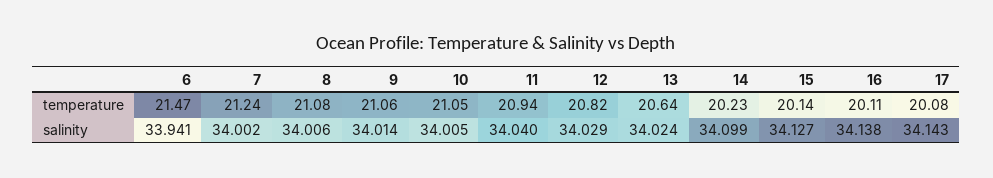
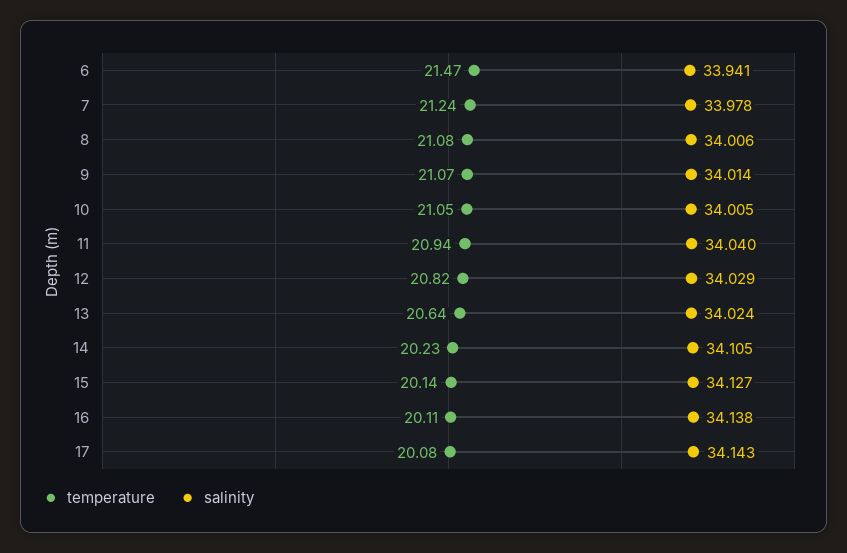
  {
    "temperature": {
      "6": 21.47,
      "7": 21.24,
      "8": 21.08,
-     "9": 21.06,
+     "9": 21.07,
      "10": 21.05,
      "11": 20.94,
      "12": 20.82,
      "13": 20.64,
      "14": 20.23,
      "15": 20.14,
      "16": 20.11,
      "17": 20.08
    },
    "salinity": {
      "6": 33.941,
-     "7": 34.002,
+     "7": 33.978,
      "8": 34.006,
      "9": 34.014,
      "10": 34.005,
      "11": 34.04,
      "12": 34.029,
      "13": 34.024,
-     "14": 34.099,
+     "14": 34.105,
      "15": 34.127,
      "16": 34.138,
      "17": 34.143
    }
  }

